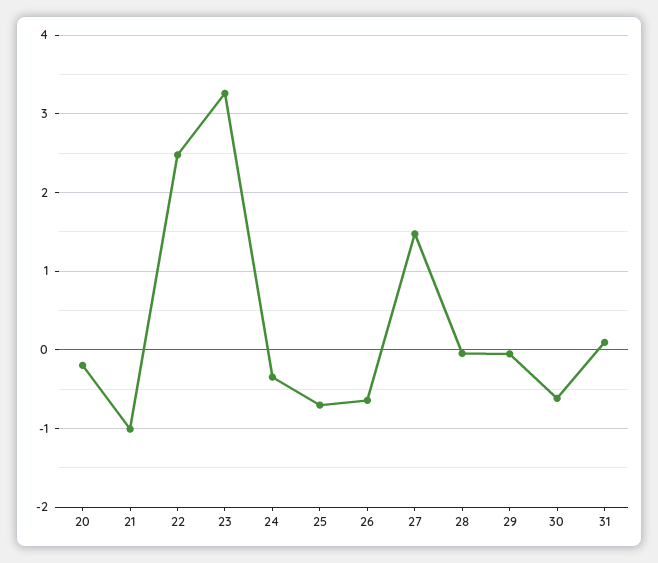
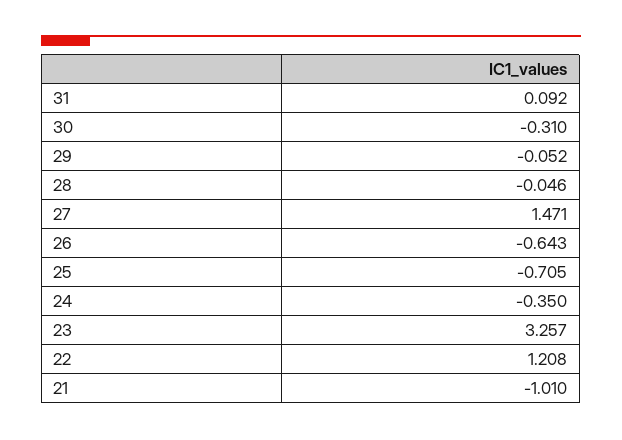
  {
-   "20": -0.2,
    "21": -1.01,
-   "22": 2.5,
+   "22": 1.208,
    "23": 3.257,
    "24": -0.35,
    "25": -0.705,
    "26": -0.643,
    "27": 1.471,
    "28": -0.046,
    "29": -0.052,
-   "30": -0.6,
+   "30": -0.31,
    "31": 0.092
  }

